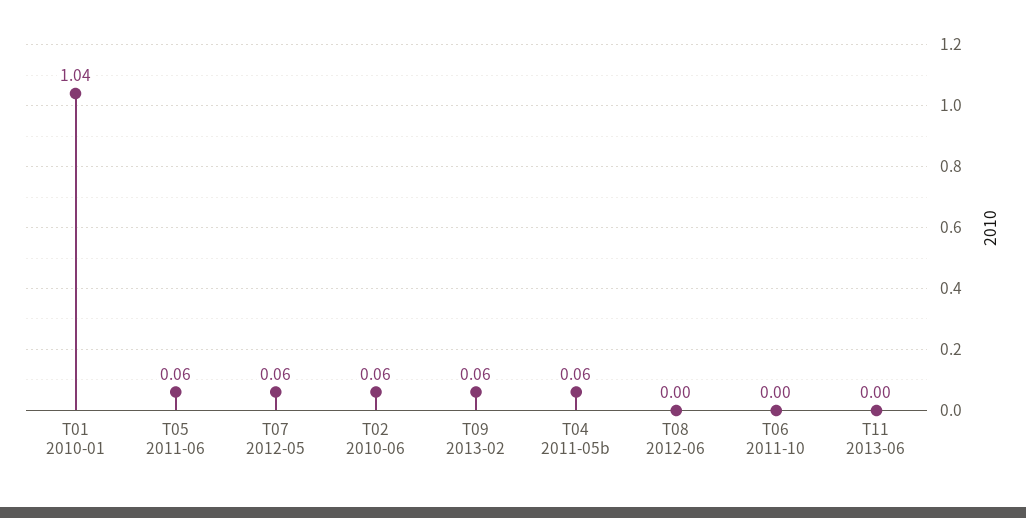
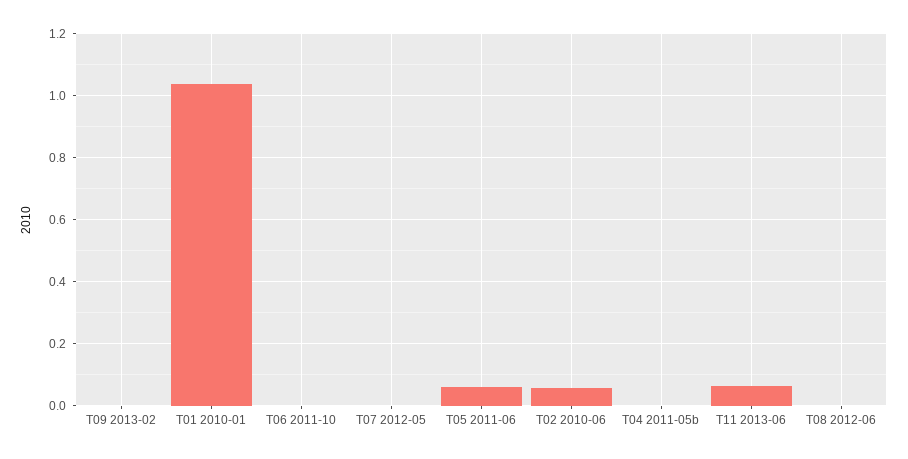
  {
    "T01 2010-01": 1.04,
    "T05 2011-06": 0.06,
-   "T07 2012-05": 0.06,
+   "T07 2012-05": 0,
    "T02 2010-06": 0.06,
-   "T09 2013-02": 0.06,
+   "T09 2013-02": 0,
-   "T04 2011-05b": 0.06,
+   "T04 2011-05b": 0,
    "T08 2012-06": 0,
    "T06 2011-10": 0,
-   "T11 2013-06": 0
+   "T11 2013-06": 0.06
  }

